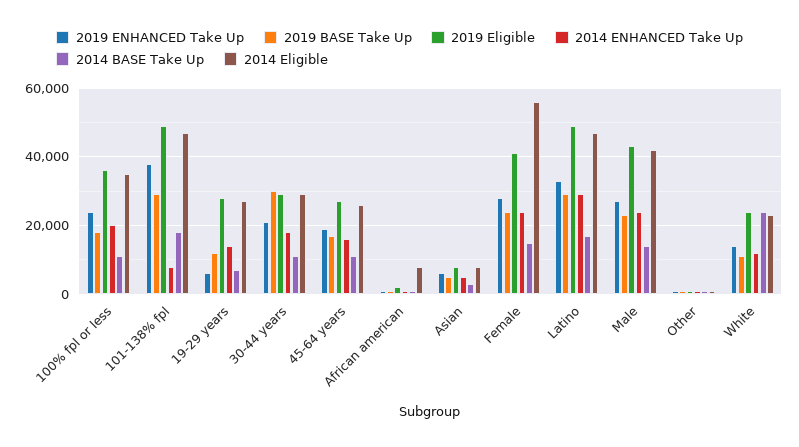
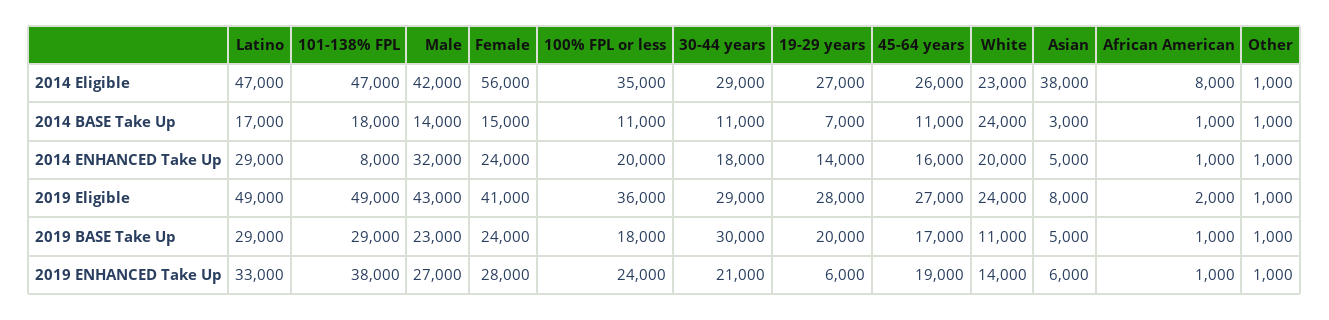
  {
    "2019 ENHANCED Take Up": {
      "100% fpl or less": 24000,
      "101-138% fpl": 38000,
      "19-29 years": 6000,
      "30-44 years": 21000,
      "45-64 years": 19000,
      "African american": 1000,
      "Asian": 6000,
      "Female": 28000,
      "Latino": 33000,
      "Male": 27000,
      "Other": 1000,
      "White": 14000
    },
    "2019 BASE Take Up": {
      "100% fpl or less": 18000,
      "101-138% fpl": 29000,
-     "19-29 years": 12000,
+     "19-29 years": 20000,
      "30-44 years": 30000,
      "45-64 years": 17000,
      "African american": 1000,
      "Asian": 5000,
      "Female": 24000,
      "Latino": 29000,
      "Male": 23000,
      "Other": 1000,
      "White": 11000
    },
    "2019 Eligible": {
      "100% fpl or less": 36000,
      "101-138% fpl": 49000,
      "19-29 years": 28000,
      "30-44 years": 29000,
      "45-64 years": 27000,
      "African american": 2000,
      "Asian": 8000,
      "Female": 41000,
      "Latino": 49000,
      "Male": 43000,
      "Other": 1000,
      "White": 24000
    },
    "2014 ENHANCED Take Up": {
      "100% fpl or less": 20000,
      "101-138% fpl": 8000,
      "19-29 years": 14000,
      "30-44 years": 18000,
      "45-64 years": 16000,
      "African american": 1000,
      "Asian": 5000,
      "Female": 24000,
      "Latino": 29000,
-     "Male": 24000,
+     "Male": 32000,
      "Other": 1000,
-     "White": 12000
+     "White": 20000
    },
    "2014 BASE Take Up": {
      "100% fpl or less": 11000,
      "101-138% fpl": 18000,
      "19-29 years": 7000,
      "30-44 years": 11000,
      "45-64 years": 11000,
      "African american": 1000,
      "Asian": 3000,
      "Female": 15000,
      "Latino": 17000,
      "Male": 14000,
      "Other": 1000,
      "White": 24000
    },
    "2014 Eligible": {
      "100% fpl or less": 35000,
      "101-138% fpl": 47000,
      "19-29 years": 27000,
      "30-44 years": 29000,
      "45-64 years": 26000,
      "African american": 8000,
-     "Asian": 8000,
+     "Asian": 38000,
      "Female": 56000,
      "Latino": 47000,
      "Male": 42000,
      "Other": 1000,
      "White": 23000
    }
  }

